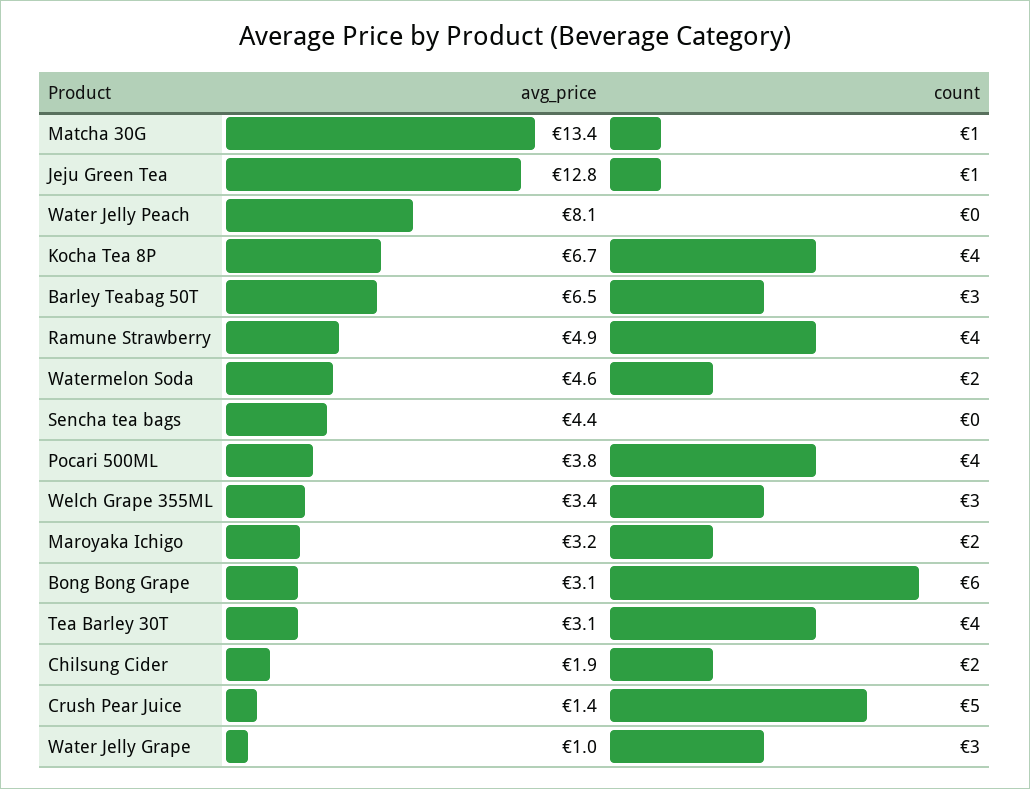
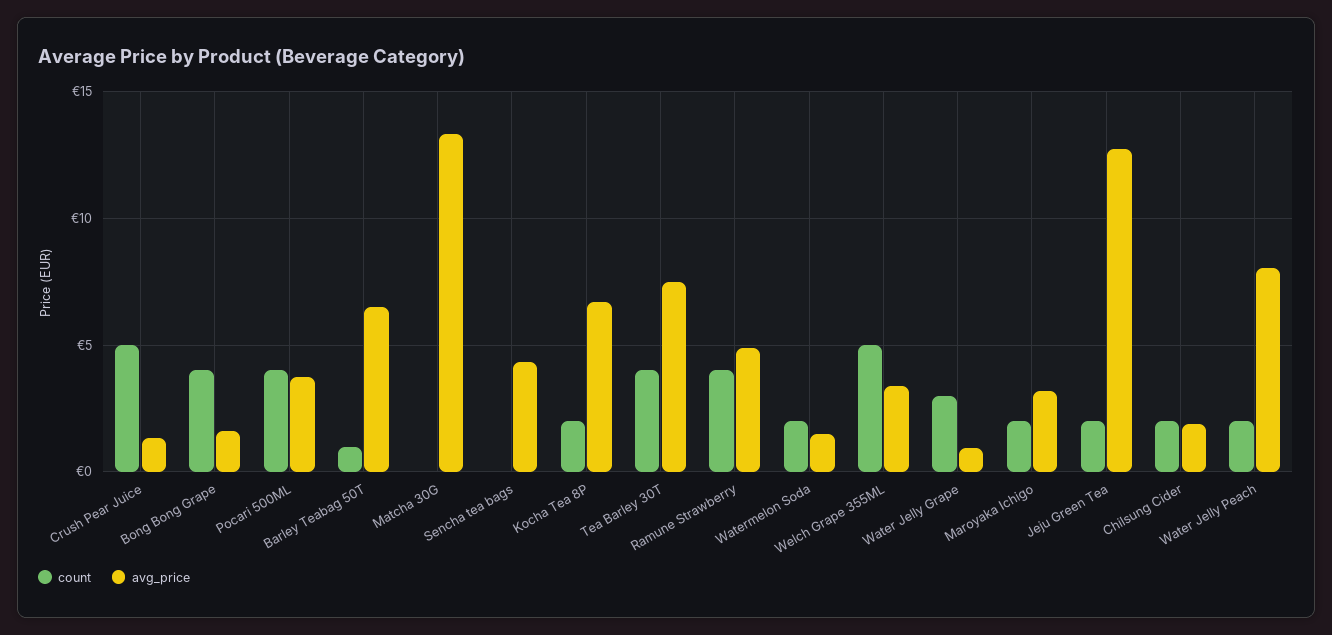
  {
    "avg_price": {
      "Matcha 30G": 13.4,
      "Jeju Green Tea": 12.8,
      "Water Jelly Peach": 8.1,
      "Kocha Tea 8P": 6.7,
      "Barley Teabag 50T": 6.5,
      "Ramune Strawberry": 4.9,
-     "Watermelon Soda": 4.6,
+     "Watermelon Soda": 1.5,
      "Sencha tea bags": 4.4,
      "Pocari 500ML": 3.8,
      "Welch Grape 355ML": 3.4,
      "Maroyaka Ichigo": 3.2,
-     "Bong Bong Grape": 3.1,
+     "Bong Bong Grape": 1.5,
-     "Tea Barley 30T": 3.1,
+     "Tea Barley 30T": 7.5,
      "Chilsung Cider": 1.9,
      "Crush Pear Juice": 1.4,
      "Water Jelly Grape": 1
    },
    "count": {
-     "Matcha 30G": 1,
+     "Matcha 30G": 0,
-     "Jeju Green Tea": 1,
+     "Jeju Green Tea": 2,
-     "Water Jelly Peach": 0,
+     "Water Jelly Peach": 2,
-     "Kocha Tea 8P": 4,
+     "Kocha Tea 8P": 2,
-     "Barley Teabag 50T": 3,
+     "Barley Teabag 50T": 1,
      "Ramune Strawberry": 4,
      "Watermelon Soda": 2,
      "Sencha tea bags": 0,
      "Pocari 500ML": 4,
-     "Welch Grape 355ML": 3,
+     "Welch Grape 355ML": 5,
      "Maroyaka Ichigo": 2,
-     "Bong Bong Grape": 6,
+     "Bong Bong Grape": 4,
      "Tea Barley 30T": 4,
      "Chilsung Cider": 2,
      "Crush Pear Juice": 5,
      "Water Jelly Grape": 3
    }
  }

